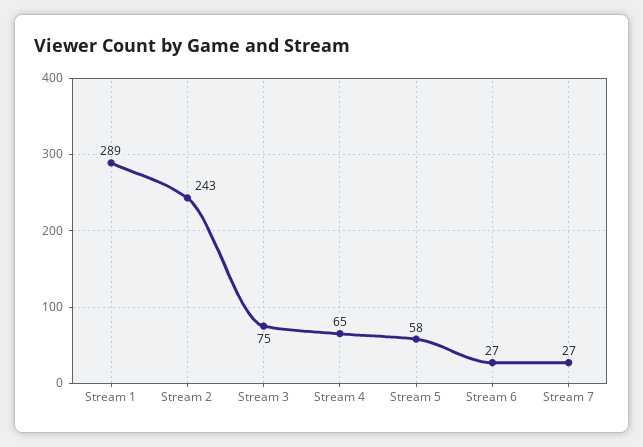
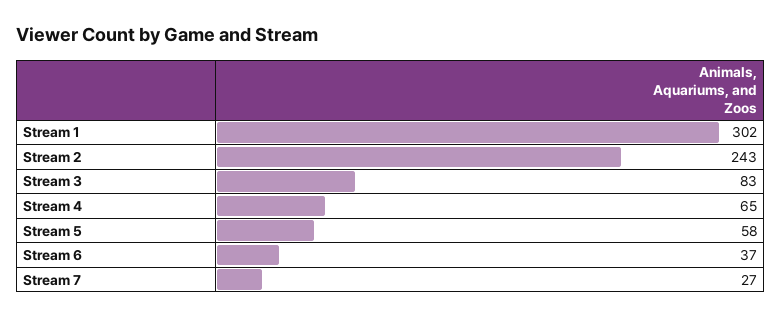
  {
-   "Stream 1": 289,
+   "Stream 1": 302,
    "Stream 2": 243,
-   "Stream 3": 75,
+   "Stream 3": 83,
    "Stream 4": 65,
    "Stream 5": 58,
-   "Stream 6": 27,
+   "Stream 6": 37,
    "Stream 7": 27
  }

